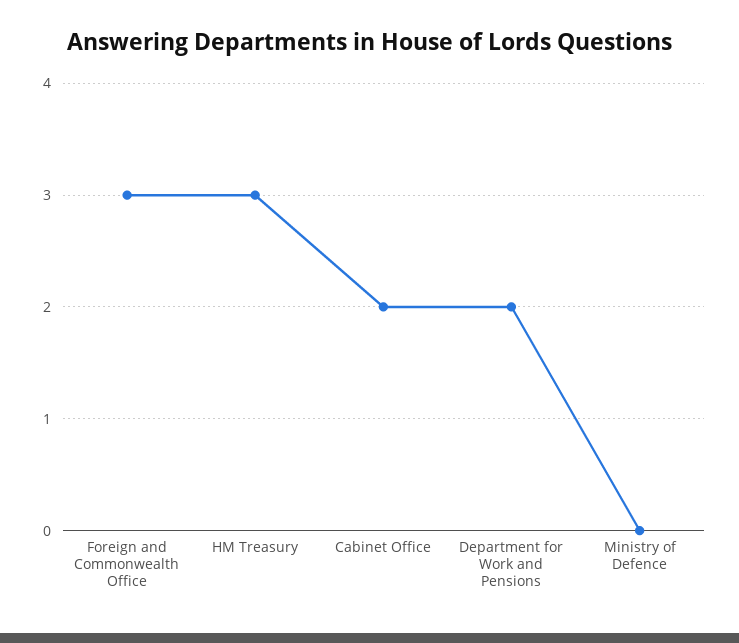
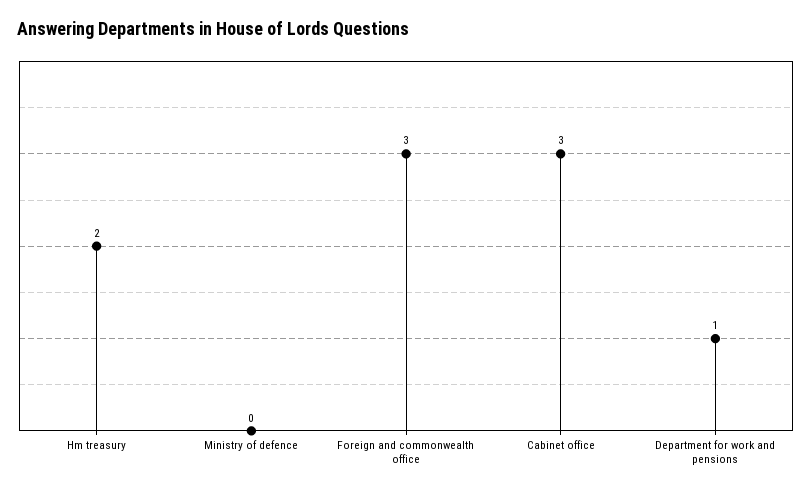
  {
    "Foreign and Commonwealth Office": 3,
-   "HM Treasury": 3,
+   "HM Treasury": 2,
-   "Cabinet Office": 2,
+   "Cabinet Office": 3,
-   "Department for Work and Pensions": 2,
+   "Department for Work and Pensions": 1,
    "Ministry of Defence": 0
  }

